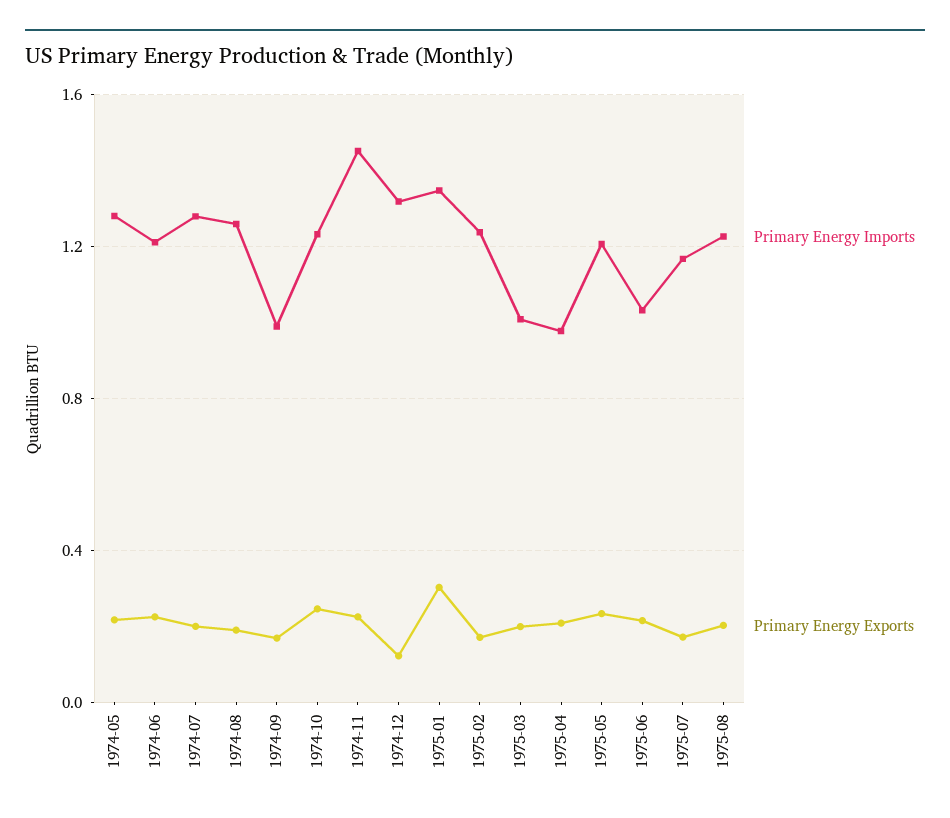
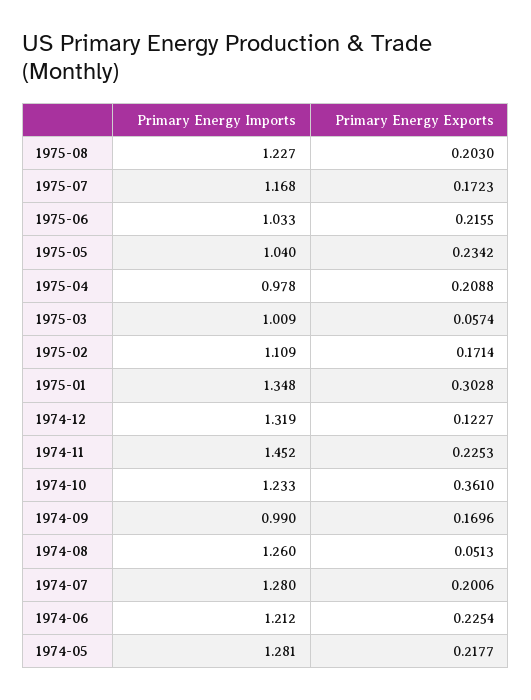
  {
    "Primary Energy Imports": {
      "1974-05": 1.281,
      "1974-06": 1.212,
      "1974-07": 1.28,
      "1974-08": 1.26,
      "1974-09": 0.99,
      "1974-10": 1.233,
      "1974-11": 1.452,
      "1974-12": 1.319,
      "1975-01": 1.348,
-     "1975-02": 1.25,
+     "1975-02": 1.109,
      "1975-03": 1.009,
      "1975-04": 0.978,
-     "1975-05": 1.2,
+     "1975-05": 1.04,
      "1975-06": 1.033,
      "1975-07": 1.168,
      "1975-08": 1.227
    },
    "Primary Energy Exports": {
      "1974-05": 0.2177,
      "1974-06": 0.2254,
      "1974-07": 0.2006,
-     "1974-08": 0.2,
+     "1974-08": 0.0513,
      "1974-09": 0.1696,
-     "1974-10": 0.25,
+     "1974-10": 0.361,
      "1974-11": 0.2253,
      "1974-12": 0.1227,
      "1975-01": 0.3028,
      "1975-02": 0.1714,
-     "1975-03": 0.2,
+     "1975-03": 0.0574,
      "1975-04": 0.2088,
      "1975-05": 0.2342,
      "1975-06": 0.2155,
      "1975-07": 0.1723,
      "1975-08": 0.203
    }
  }

